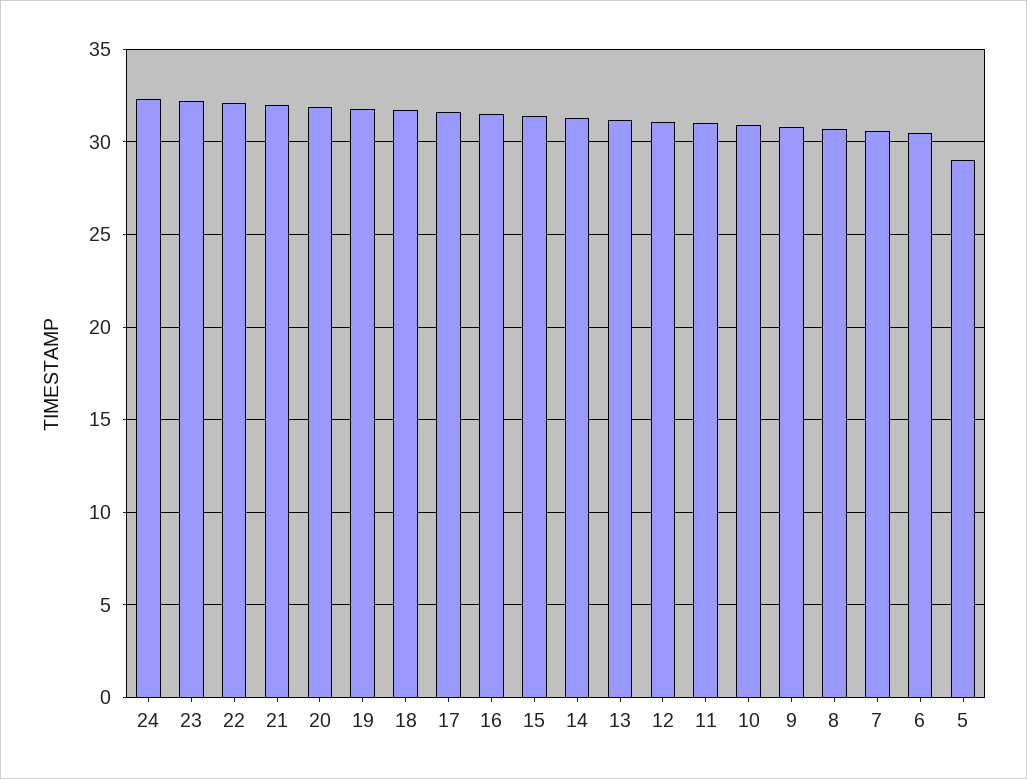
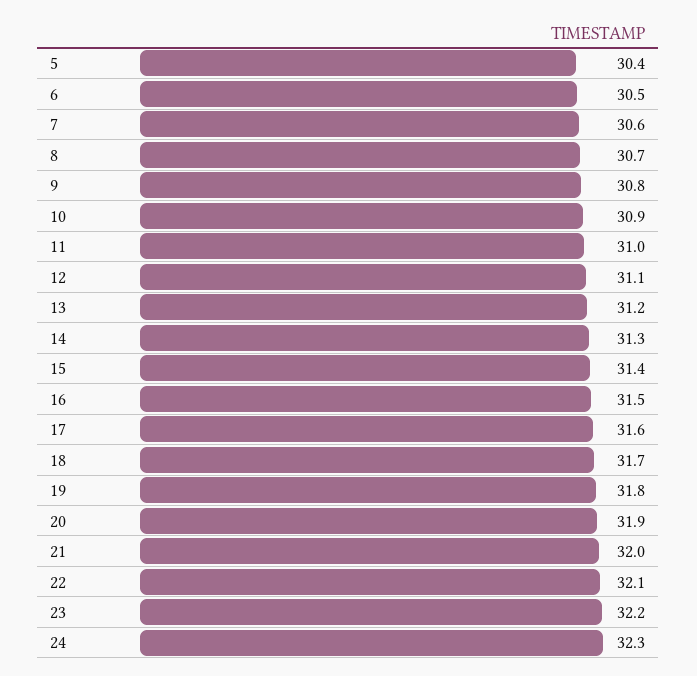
  {
    "24": 32.3,
    "23": 32.2,
    "22": 32.1,
    "21": 32,
    "20": 31.9,
    "19": 31.8,
    "18": 31.7,
    "17": 31.6,
    "16": 31.5,
    "15": 31.4,
    "14": 31.3,
    "13": 31.2,
    "12": 31.1,
    "11": 31,
    "10": 30.9,
    "9": 30.8,
    "8": 30.7,
    "7": 30.6,
    "6": 30.5,
-   "5": 29
+   "5": 30.4
  }

